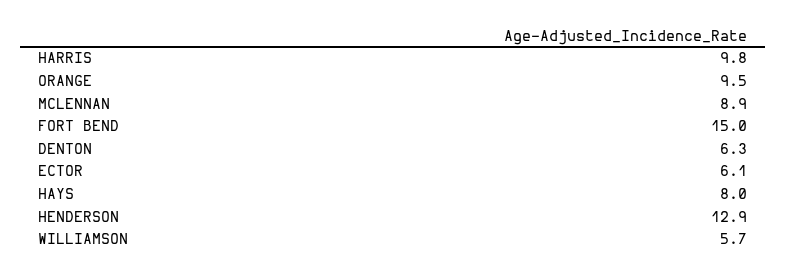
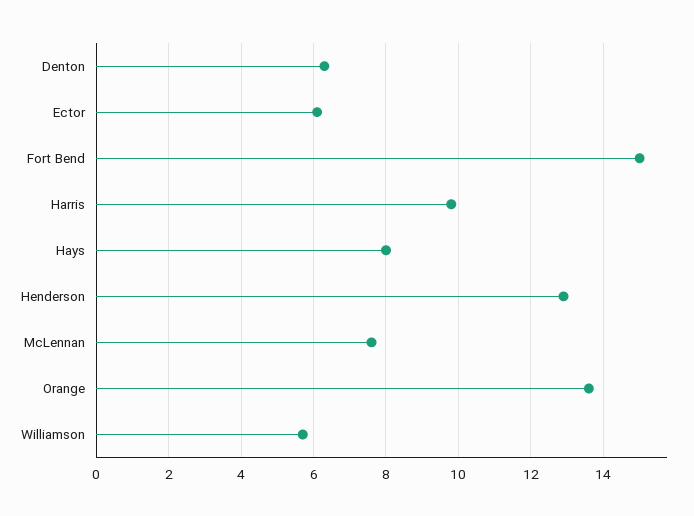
  {
    "HARRIS": 9.8,
-   "ORANGE": 9.5,
+   "ORANGE": 13.5,
-   "MCLENNAN": 8.9,
+   "MCLENNAN": 7.5,
    "FORT BEND": 15,
    "DENTON": 6.3,
    "ECTOR": 6.1,
    "HAYS": 8,
    "HENDERSON": 12.9,
    "WILLIAMSON": 5.7
  }

